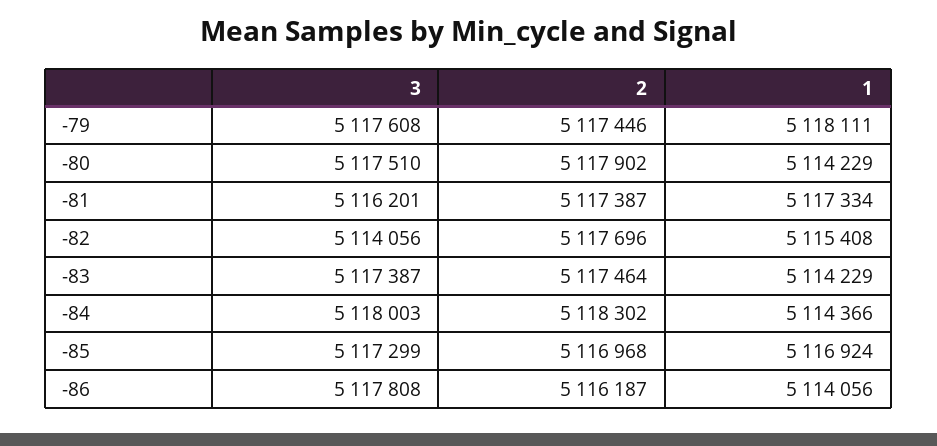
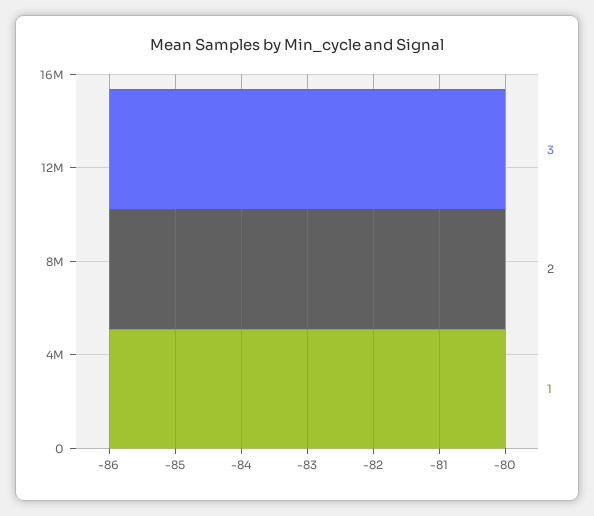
  {
    "3": {
-     "-79": 5117608,
      "-80": 5117510,
      "-81": 5116201,
      "-82": 5114056,
      "-83": 5117387,
      "-84": 5118003,
      "-85": 5117299,
      "-86": 5117808
    },
    "2": {
-     "-79": 5117446,
      "-80": 5117902,
      "-81": 5117387,
      "-82": 5117696,
      "-83": 5117464,
      "-84": 5118302,
      "-85": 5116968,
      "-86": 5116187
    },
    "1": {
-     "-79": 5118111,
      "-80": 5114229,
      "-81": 5117334,
      "-82": 5115408,
      "-83": 5114229,
      "-84": 5114366,
      "-85": 5116924,
      "-86": 5114056
    }
  }

